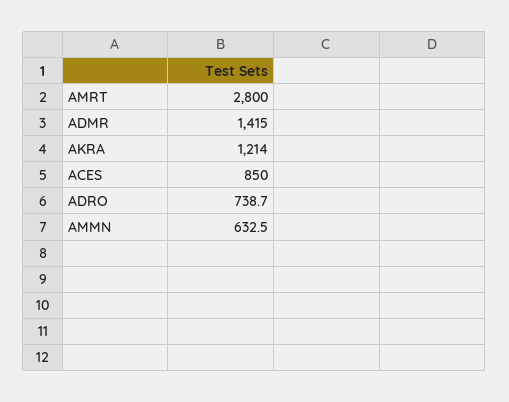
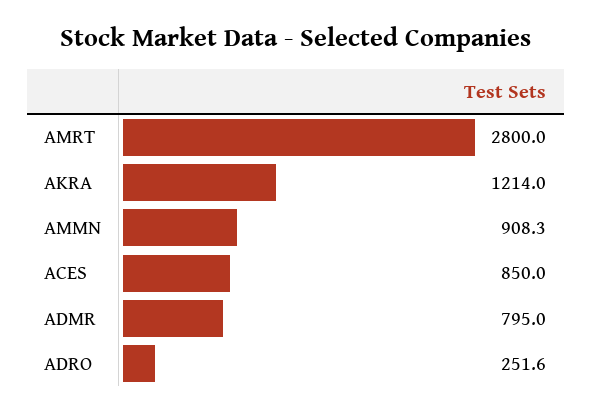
  {
    "AMRT": 2800,
-   "ADMR": 1415,
+   "ADMR": 795,
    "AKRA": 1214,
    "ACES": 850,
-   "ADRO": 738.7,
+   "ADRO": 251.6,
-   "AMMN": 632.5
+   "AMMN": 908.3
  }

